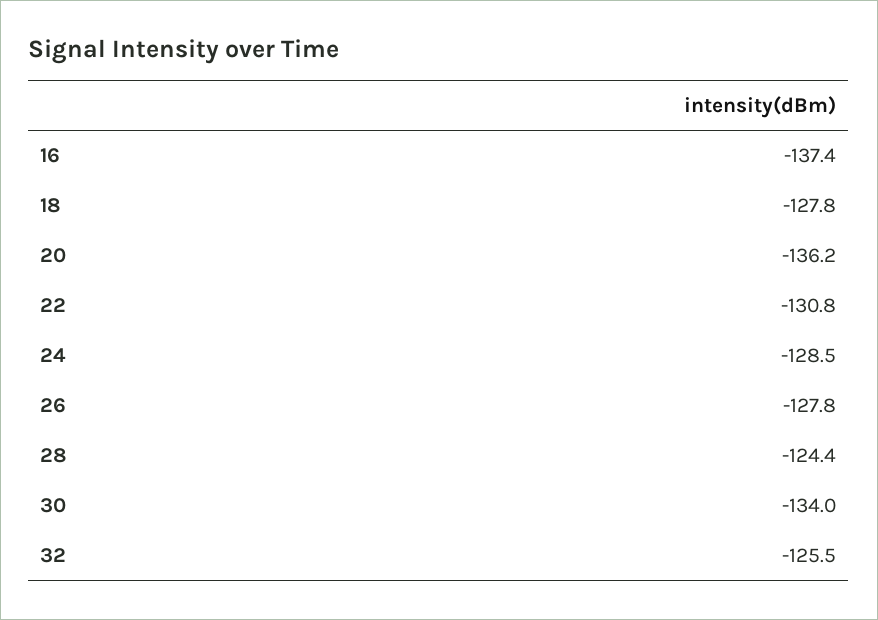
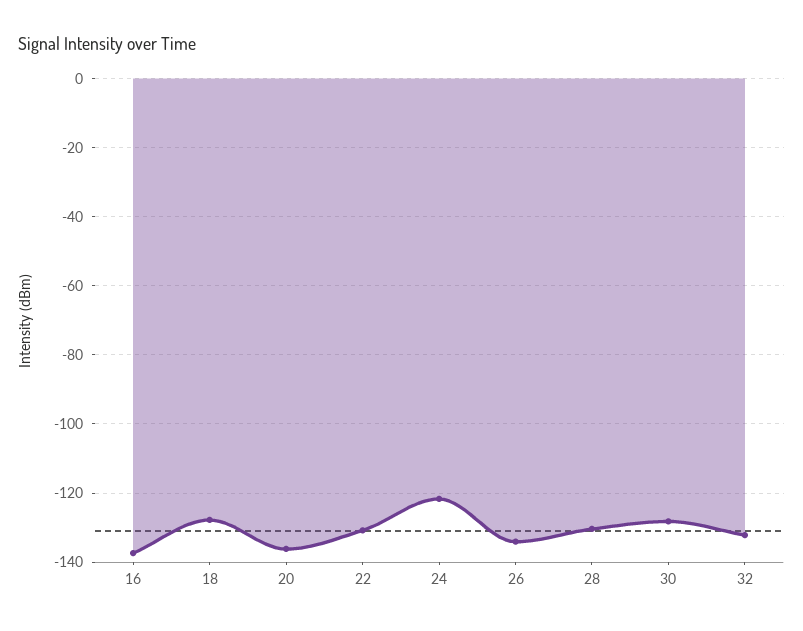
  {
    "16": -137.4,
    "18": -127.8,
    "20": -136.2,
    "22": -130.8,
-   "24": -128.5,
+   "24": -122,
-   "26": -127.8,
+   "26": -134,
-   "28": -124.4,
+   "28": -130,
-   "30": -134,
+   "30": -128,
-   "32": -125.5
+   "32": -132
  }

